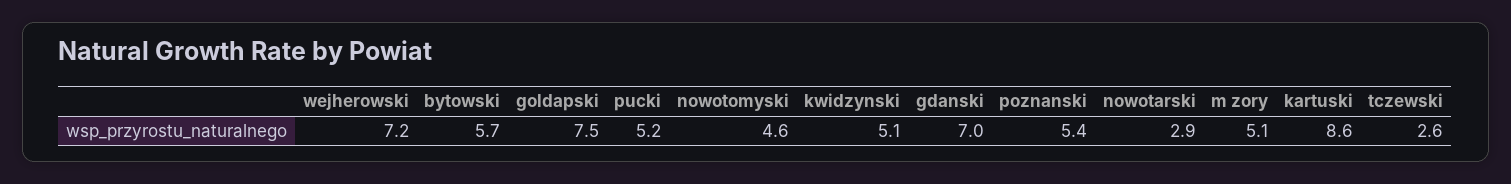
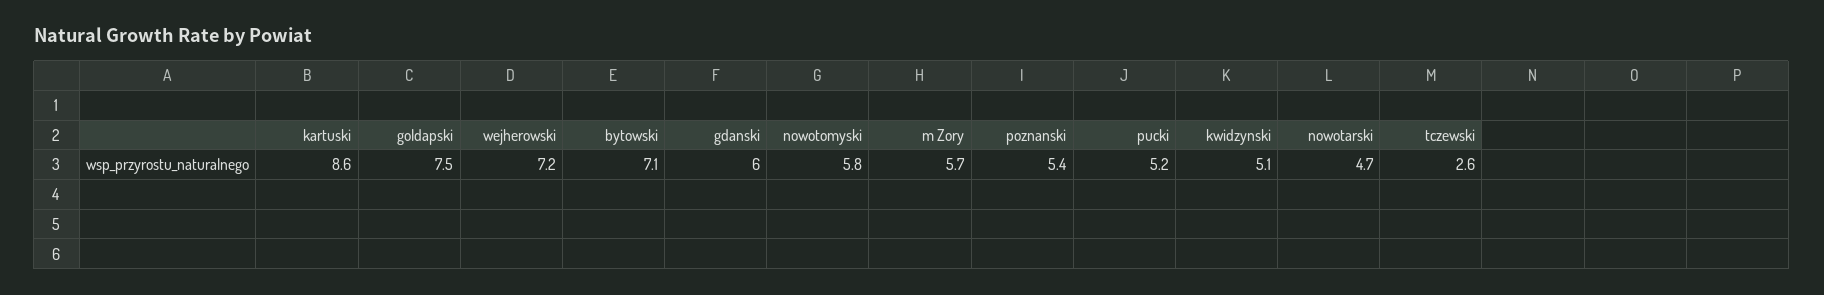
  {
    "wejherowski": 7.2,
-   "bytowski": 5.7,
+   "bytowski": 7.1,
    "goldapski": 7.5,
    "pucki": 5.2,
-   "nowotomyski": 4.6,
+   "nowotomyski": 5.8,
    "kwidzynski": 5.1,
-   "gdanski": 7,
+   "gdanski": 6,
    "poznanski": 5.4,
-   "nowotarski": 2.9,
+   "nowotarski": 4.7,
-   "m zory": 5.1,
+   "m zory": 5.7,
    "kartuski": 8.6,
    "tczewski": 2.6
  }

